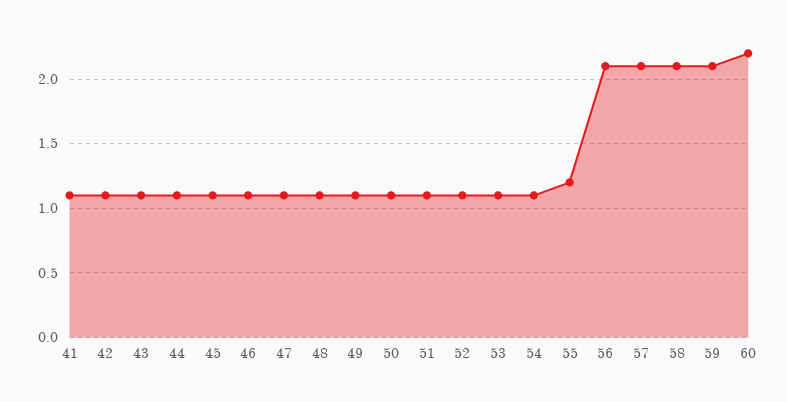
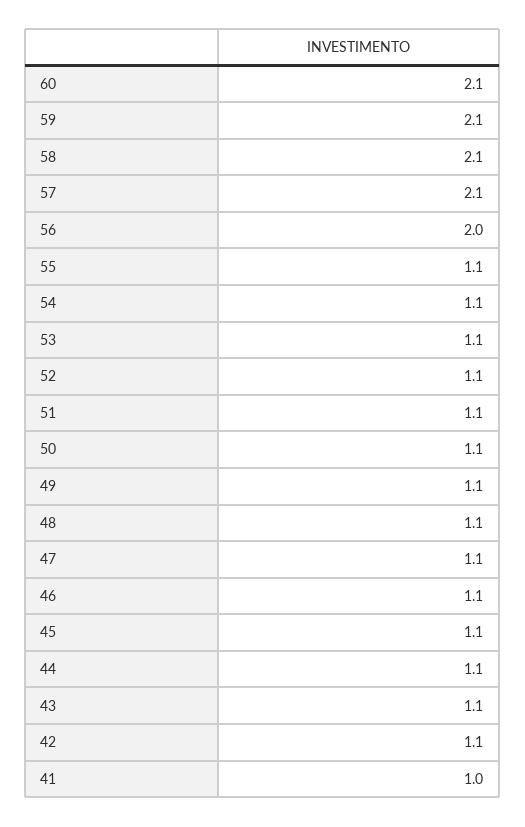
  {
-   "41": 1.1,
+   "41": 1,
    "42": 1.1,
    "43": 1.1,
    "44": 1.1,
    "45": 1.1,
    "46": 1.1,
    "47": 1.1,
    "48": 1.1,
    "49": 1.1,
    "50": 1.1,
    "51": 1.1,
    "52": 1.1,
    "53": 1.1,
    "54": 1.1,
-   "55": 1.2,
+   "55": 1.1,
-   "56": 2.1,
+   "56": 2,
    "57": 2.1,
    "58": 2.1,
    "59": 2.1,
-   "60": 2.2
+   "60": 2.1
  }

